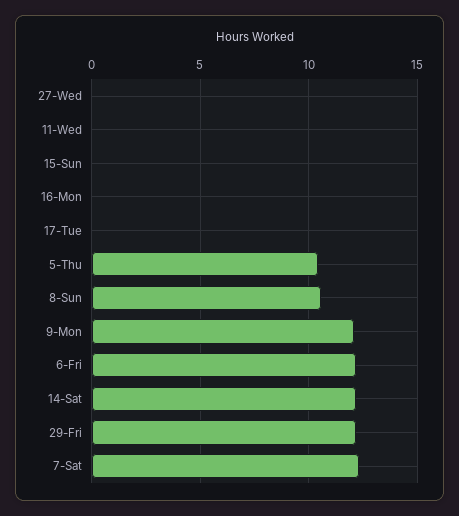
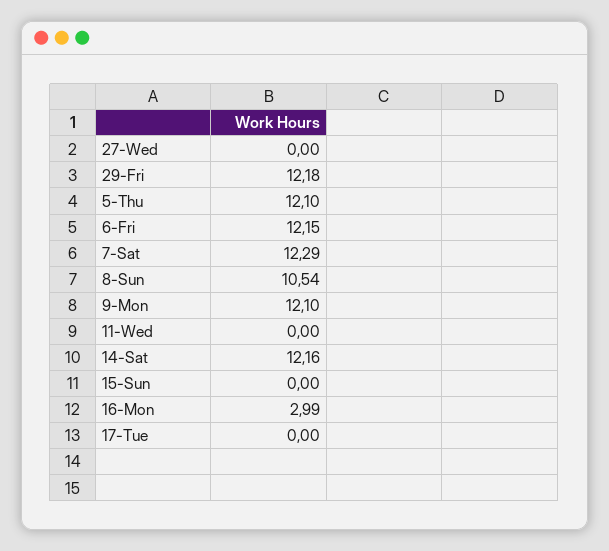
  {
    "27-Wed": 0,
    "11-Wed": 0,
    "15-Sun": 0,
-   "16-Mon": 0,
+   "16-Mon": 2.99,
    "17-Tue": 0,
-   "5-Thu": 10.5,
+   "5-Thu": 12.1,
    "8-Sun": 10.54,
    "9-Mon": 12.1,
    "6-Fri": 12.15,
    "14-Sat": 12.16,
    "29-Fri": 12.18,
    "7-Sat": 12.29
  }

